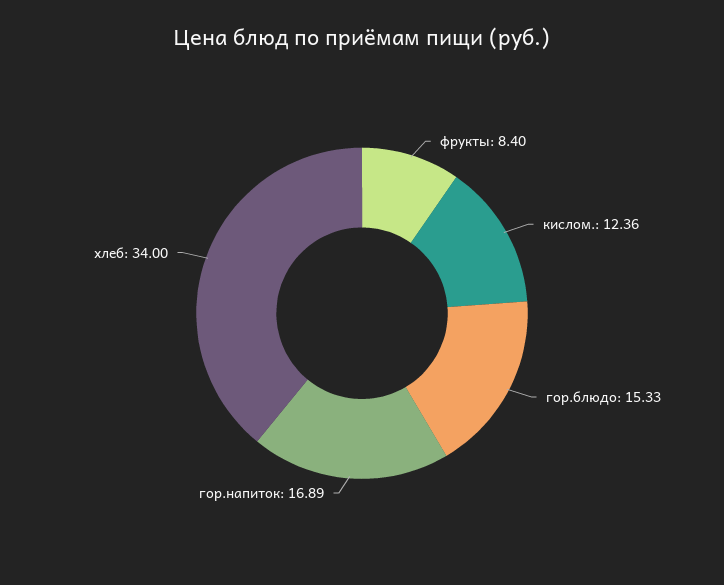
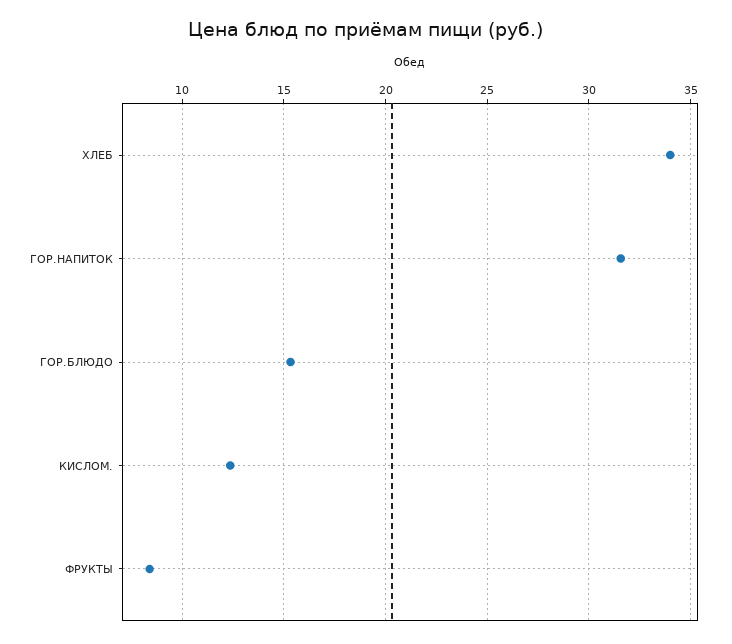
  {
    "фрукты": 8.4,
    "кислом.": 12.36,
    "гор.блюдо": 15.33,
-   "гор.напиток": 16.89,
+   "гор.напиток": 31.5,
    "хлеб": 34
  }

